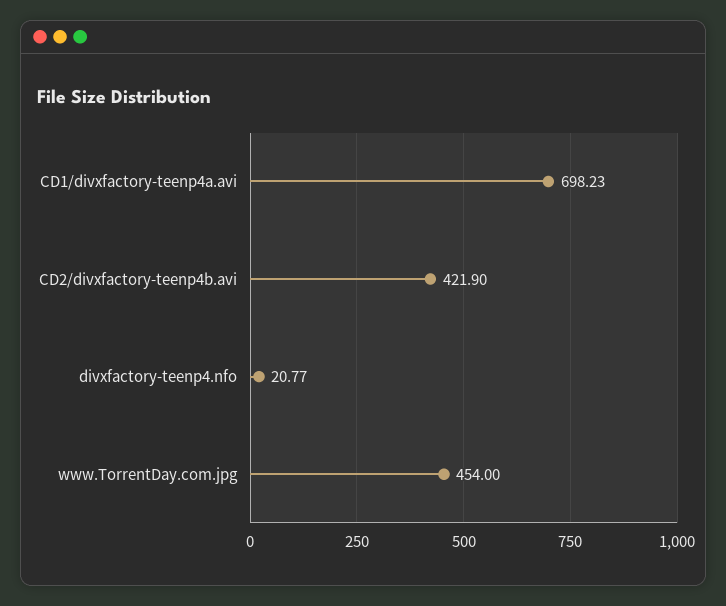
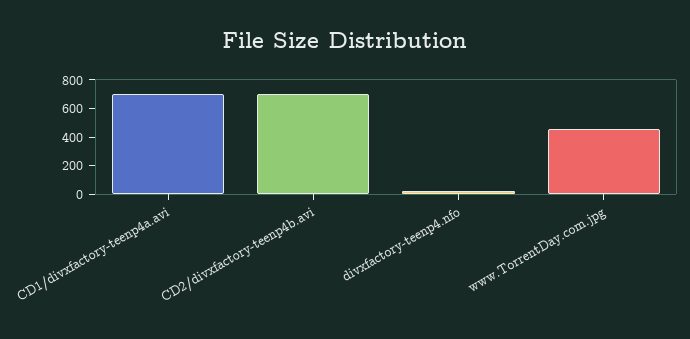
  {
    "CD1/divxfactory-teenp4a.avi": 698.23,
-   "CD2/divxfactory-teenp4b.avi": 421.9,
+   "CD2/divxfactory-teenp4b.avi": 700,
    "divxfactory-teenp4.nfo": 20.77,
    "www.TorrentDay.com.jpg": 454
  }

